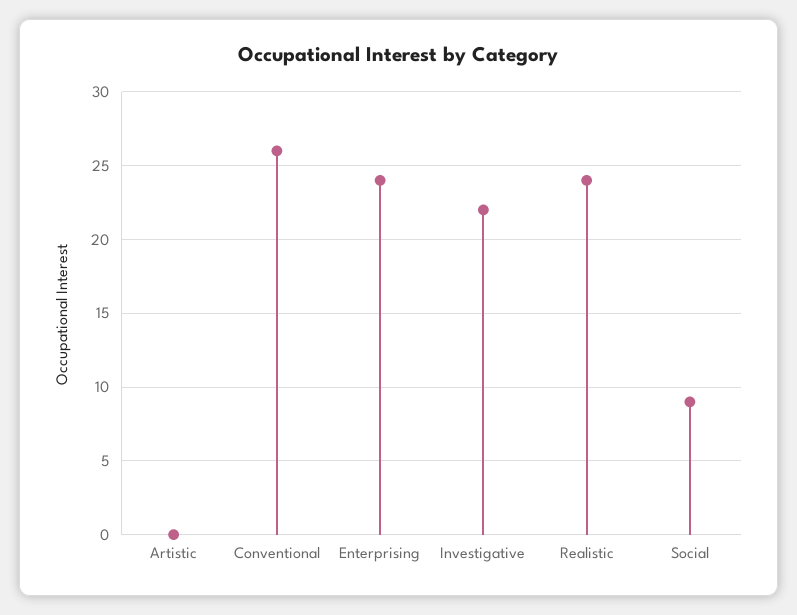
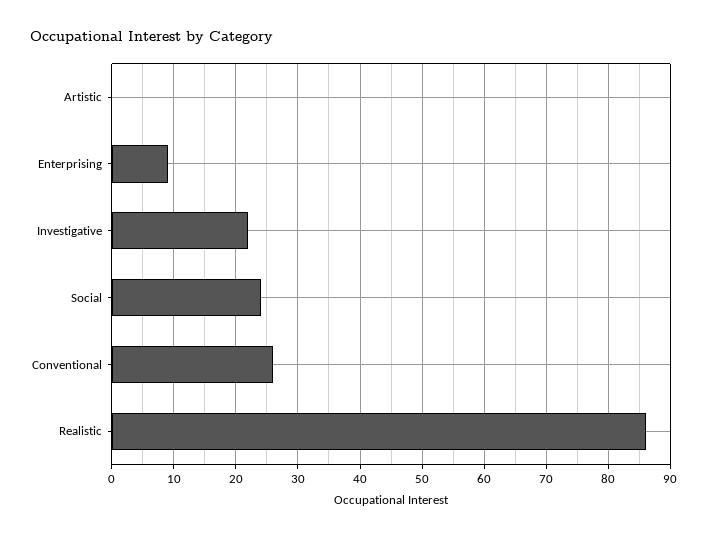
  {
    "Artistic": 0,
    "Conventional": 26,
-   "Enterprising": 24,
+   "Enterprising": 9,
    "Investigative": 22,
-   "Realistic": 24,
+   "Realistic": 86,
-   "Social": 9
+   "Social": 24
  }

